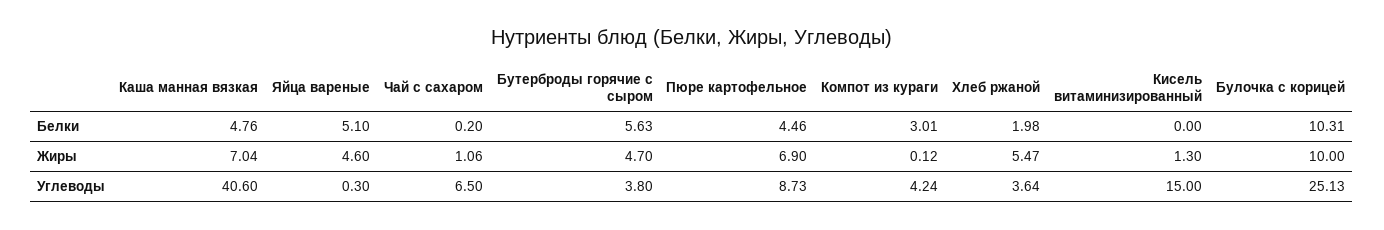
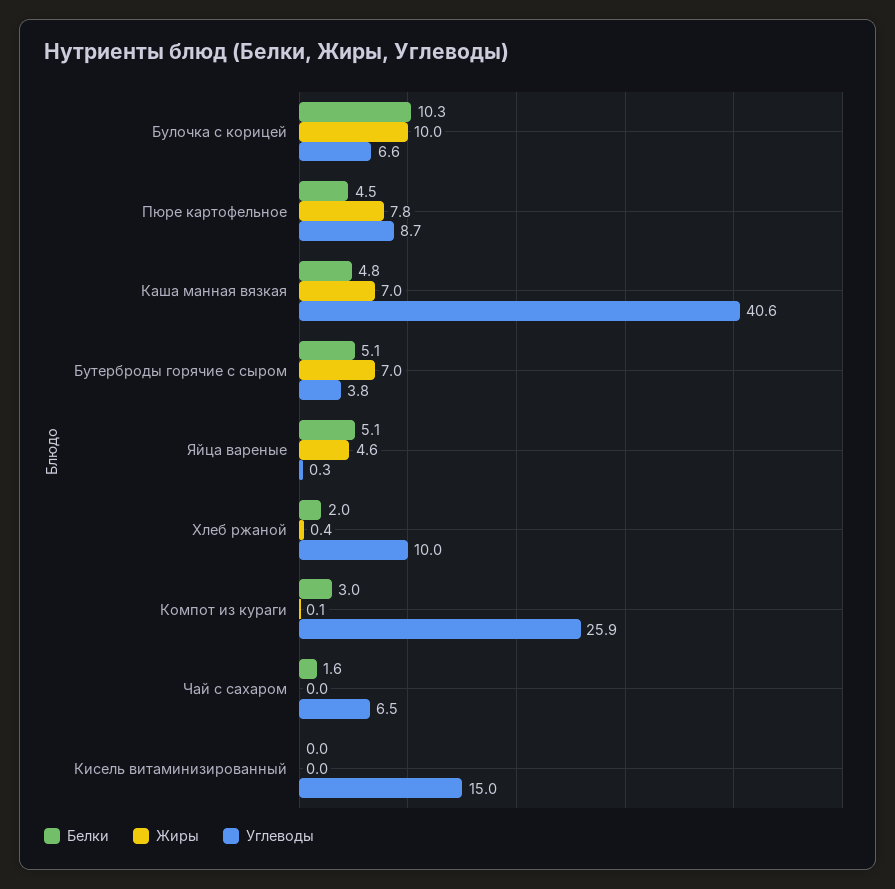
  {
    "Белки": {
      "Каша манная вязкая": 4.76,
      "Яйца вареные": 5.1,
-     "Чай с сахаром": 0.2,
+     "Чай с сахаром": 1.6,
-     "Бутерброды горячие с сыром": 5.63,
+     "Бутерброды горячие с сыром": 5.1,
      "Пюре картофельное": 4.46,
      "Компот из кураги": 3.01,
      "Хлеб ржаной": 1.98,
      "Кисель витаминизированный": 0,
      "Булочка с корицей": 10.31
    },
    "Жиры": {
      "Каша манная вязкая": 7.04,
      "Яйца вареные": 4.6,
-     "Чай с сахаром": 1.06,
+     "Чай с сахаром": 0,
-     "Бутерброды горячие с сыром": 4.7,
+     "Бутерброды горячие с сыром": 7,
-     "Пюре картофельное": 6.9,
+     "Пюре картофельное": 7.8,
      "Компот из кураги": 0.12,
-     "Хлеб ржаной": 5.47,
+     "Хлеб ржаной": 0.4,
-     "Кисель витаминизированный": 1.3,
+     "Кисель витаминизированный": 0,
      "Булочка с корицей": 10
    },
    "Углеводы": {
      "Каша манная вязкая": 40.6,
      "Яйца вареные": 0.3,
      "Чай с сахаром": 6.5,
      "Бутерброды горячие с сыром": 3.8,
      "Пюре картофельное": 8.73,
-     "Компот из кураги": 4.24,
+     "Компот из кураги": 25.9,
-     "Хлеб ржаной": 3.64,
+     "Хлеб ржаной": 10,
      "Кисель витаминизированный": 15,
-     "Булочка с корицей": 25.13
+     "Булочка с корицей": 6.6
    }
  }

